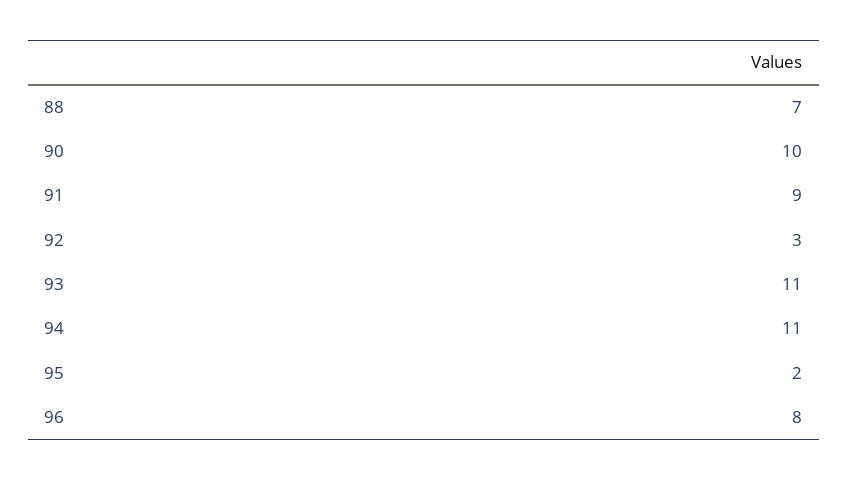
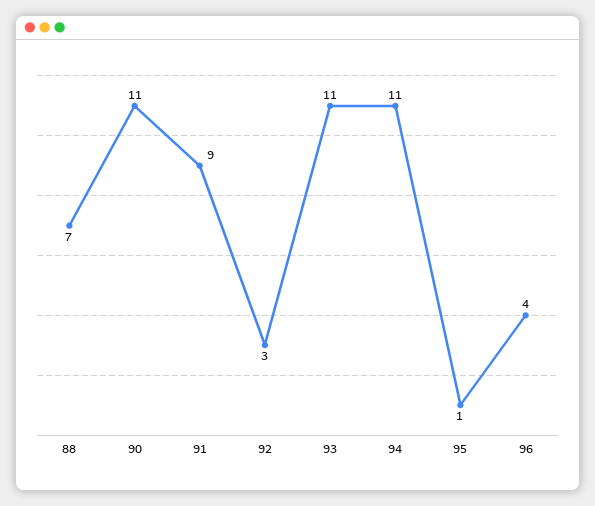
  {
    "88": 7,
-   "90": 10,
+   "90": 11,
    "91": 9,
    "92": 3,
    "93": 11,
    "94": 11,
-   "95": 2,
+   "95": 1,
-   "96": 8
+   "96": 4
  }

